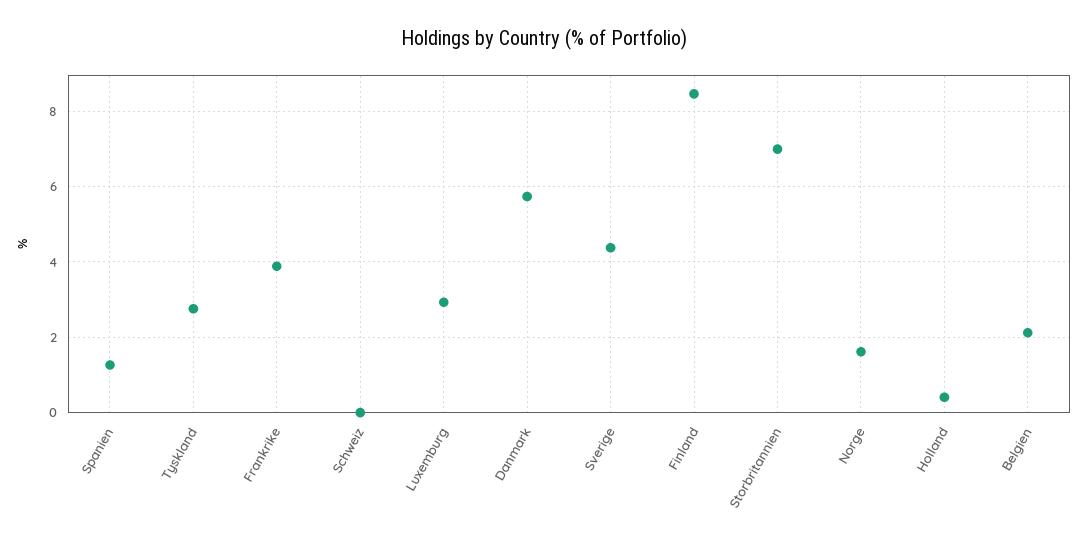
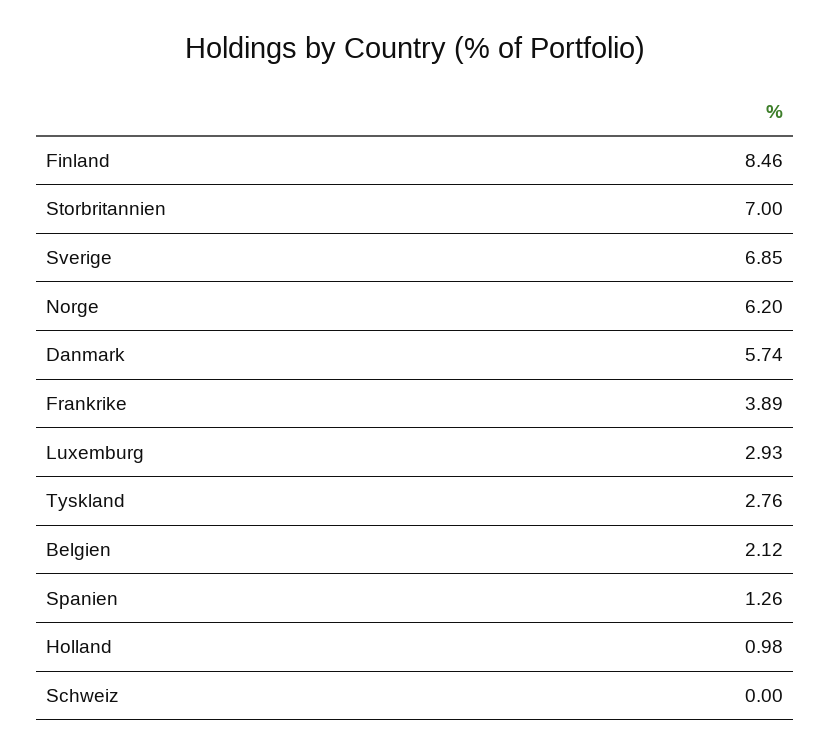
  {
    "Spanien": 1.26,
    "Tyskland": 2.76,
    "Frankrike": 3.89,
    "Schweiz": 0,
    "Luxemburg": 2.93,
    "Danmark": 5.74,
-   "Sverige": 4.4,
+   "Sverige": 6.85,
    "Finland": 8.46,
    "Storbritannien": 7,
-   "Norge": 1.6,
+   "Norge": 6.2,
-   "Holland": 0.4,
+   "Holland": 0.98,
    "Belgien": 2.12
  }

